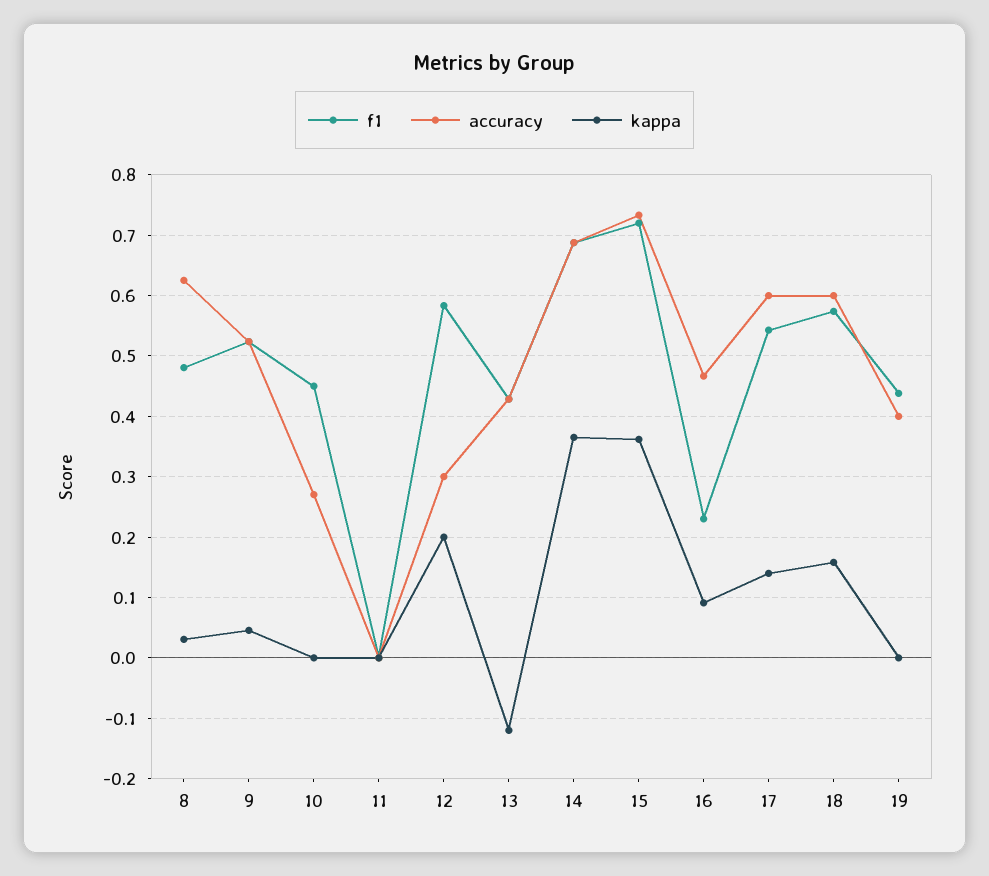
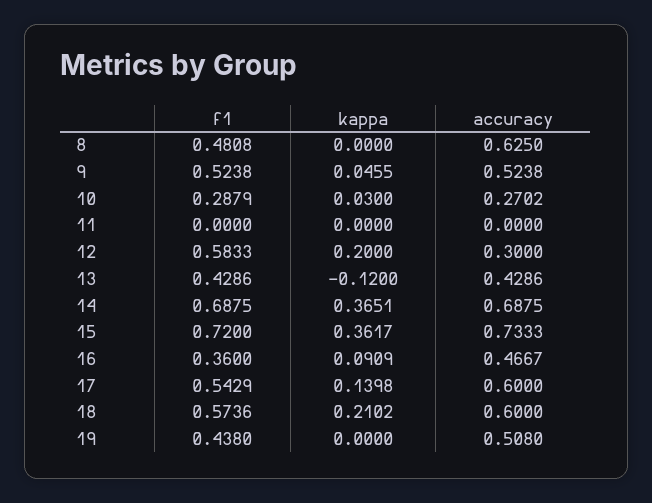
  {
    "f1": {
      "8": 0.4808,
      "9": 0.5238,
-     "10": 0.45,
+     "10": 0.2879,
      "11": 0,
      "12": 0.5833,
      "13": 0.4286,
      "14": 0.6875,
      "15": 0.72,
-     "16": 0.23,
+     "16": 0.36,
      "17": 0.5429,
      "18": 0.5736,
      "19": 0.438
    },
    "accuracy": {
      "8": 0.625,
      "9": 0.5238,
      "10": 0.2702,
      "11": 0,
      "12": 0.3,
      "13": 0.4286,
      "14": 0.6875,
      "15": 0.7333,
      "16": 0.4667,
      "17": 0.6,
      "18": 0.6,
-     "19": 0.4
+     "19": 0.508
    },
    "kappa": {
-     "8": 0.03,
+     "8": 0,
      "9": 0.0455,
-     "10": 0,
+     "10": 0.03,
      "11": 0,
      "12": 0.2,
      "13": -0.12,
      "14": 0.3651,
      "15": 0.3617,
      "16": 0.0909,
      "17": 0.1398,
-     "18": 0.16,
+     "18": 0.2102,
      "19": 0
    }
  }

